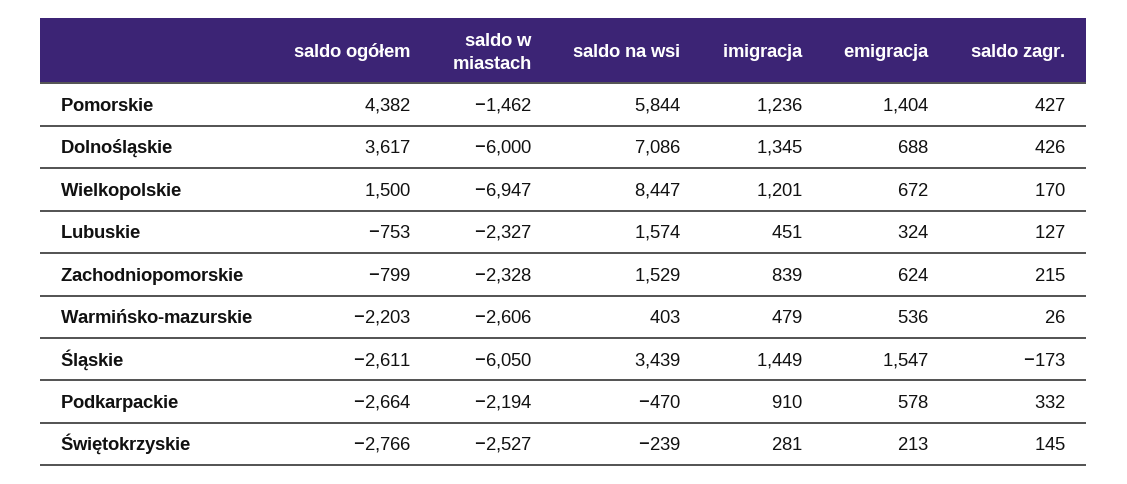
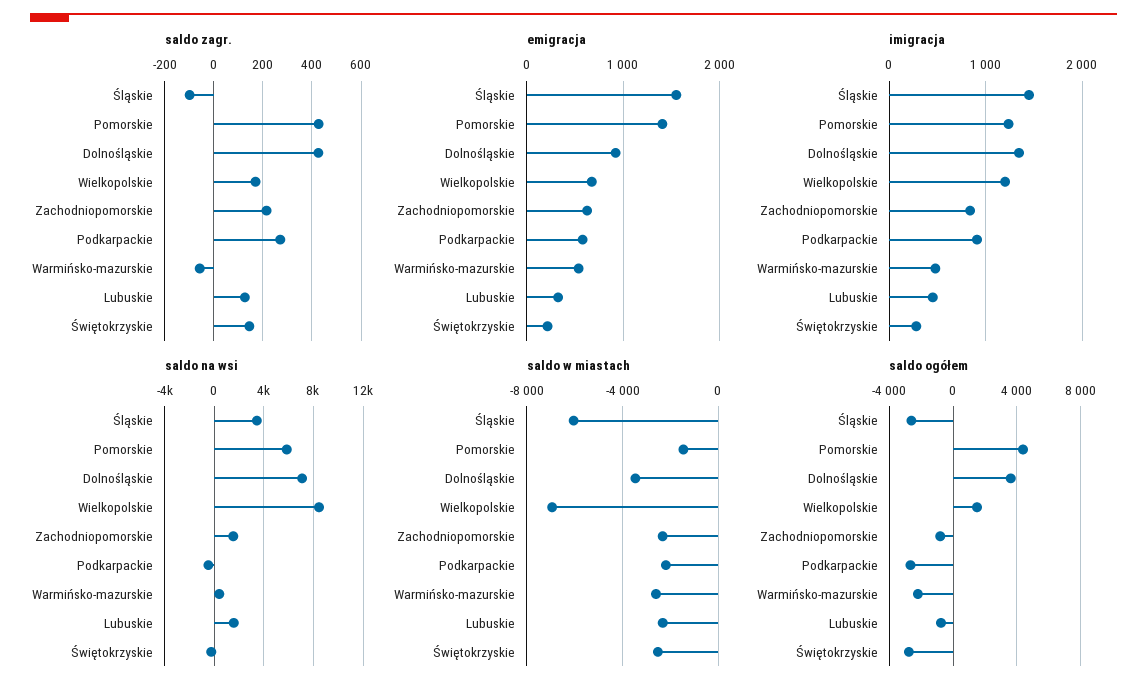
  {
    "saldo ogółem": {
      "Pomorskie": 4382,
      "Dolnośląskie": 3617,
      "Wielkopolskie": 1500,
      "Lubuskie": -753,
      "Zachodniopomorskie": -799,
      "Warmińsko-mazurskie": -2203,
      "Śląskie": -2611,
      "Podkarpackie": -2664,
      "Świętokrzyskie": -2766
    },
    "saldo w miastach": {
      "Pomorskie": -1462,
-     "Dolnośląskie": -6000,
+     "Dolnośląskie": -3500,
      "Wielkopolskie": -6947,
      "Lubuskie": -2327,
      "Zachodniopomorskie": -2328,
      "Warmińsko-mazurskie": -2606,
      "Śląskie": -6050,
      "Podkarpackie": -2194,
      "Świętokrzyskie": -2527
    },
    "saldo na wsi": {
      "Pomorskie": 5844,
      "Dolnośląskie": 7086,
      "Wielkopolskie": 8447,
      "Lubuskie": 1574,
      "Zachodniopomorskie": 1529,
      "Warmińsko-mazurskie": 403,
      "Śląskie": 3439,
      "Podkarpackie": -470,
      "Świętokrzyskie": -239
    },
    "imigracja": {
      "Pomorskie": 1236,
      "Dolnośląskie": 1345,
      "Wielkopolskie": 1201,
      "Lubuskie": 451,
      "Zachodniopomorskie": 839,
      "Warmińsko-mazurskie": 479,
      "Śląskie": 1449,
      "Podkarpackie": 910,
      "Świętokrzyskie": 281
    },
    "emigracja": {
      "Pomorskie": 1404,
-     "Dolnośląskie": 688,
+     "Dolnośląskie": 900,
      "Wielkopolskie": 672,
      "Lubuskie": 324,
      "Zachodniopomorskie": 624,
      "Warmińsko-mazurskie": 536,
      "Śląskie": 1547,
      "Podkarpackie": 578,
      "Świętokrzyskie": 213
    },
    "saldo zagr.": {
      "Pomorskie": 427,
      "Dolnośląskie": 426,
      "Wielkopolskie": 170,
      "Lubuskie": 127,
      "Zachodniopomorskie": 215,
-     "Warmińsko-mazurskie": 26,
+     "Warmińsko-mazurskie": -50,
-     "Śląskie": -173,
+     "Śląskie": -100,
-     "Podkarpackie": 332,
+     "Podkarpackie": 275,
      "Świętokrzyskie": 145
    }
  }

